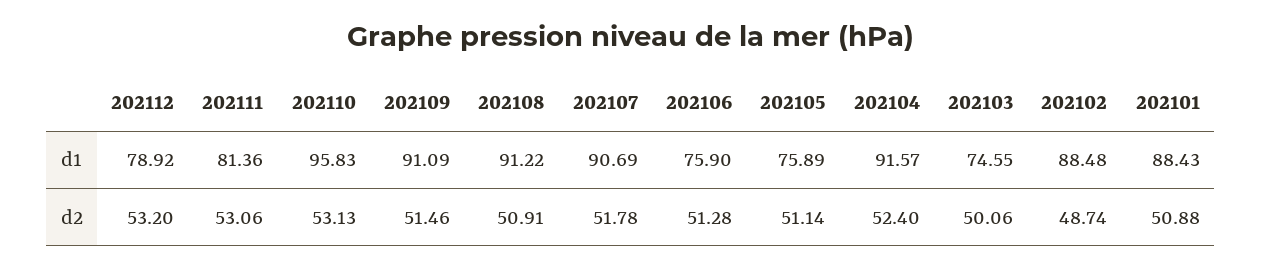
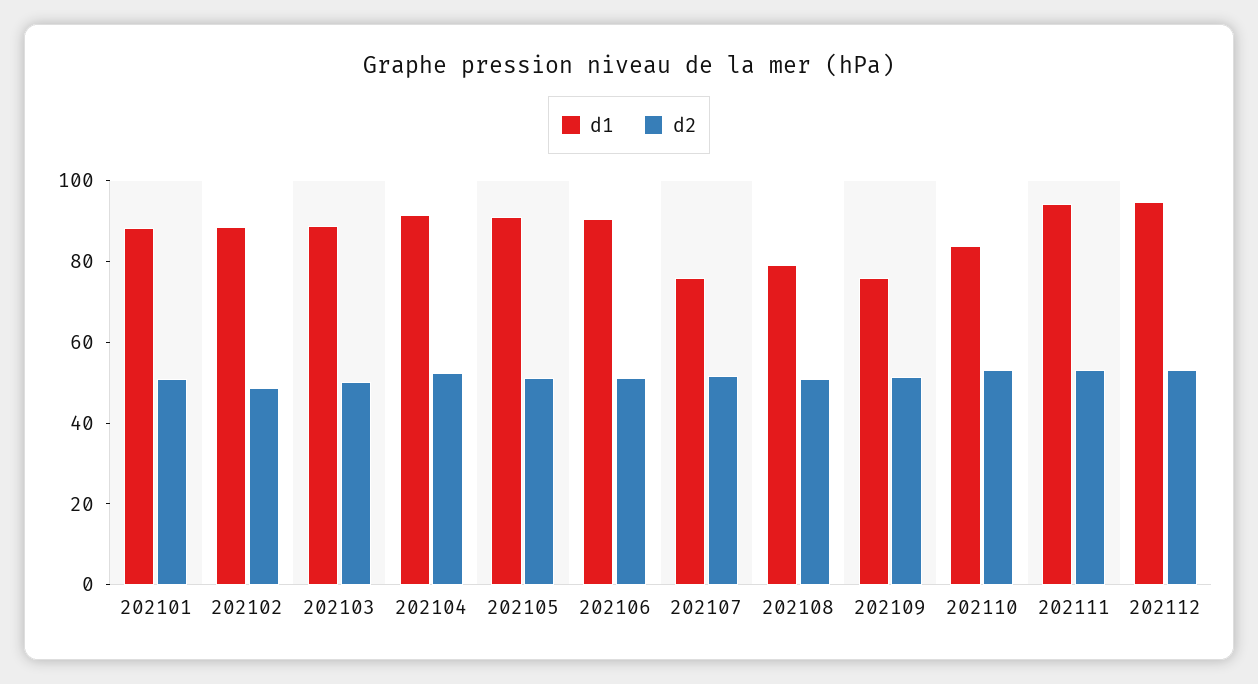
  {
    "d1": {
-     "202112": 78.92,
+     "202112": 95,
-     "202111": 81.36,
+     "202111": 95,
-     "202110": 95.83,
+     "202110": 85,
-     "202109": 91.09,
+     "202109": 75,
-     "202108": 91.22,
+     "202108": 80,
-     "202107": 90.69,
+     "202107": 75,
-     "202106": 75.9,
+     "202106": 90,
-     "202105": 75.89,
+     "202105": 90,
      "202104": 91.57,
-     "202103": 74.55,
+     "202103": 90,
      "202102": 88.48,
      "202101": 88.43
    },
    "d2": {
      "202112": 53.2,
      "202111": 53.06,
      "202110": 53.13,
      "202109": 51.46,
      "202108": 50.91,
      "202107": 51.78,
      "202106": 51.28,
      "202105": 51.14,
      "202104": 52.4,
      "202103": 50.06,
      "202102": 48.74,
      "202101": 50.88
    }
  }

